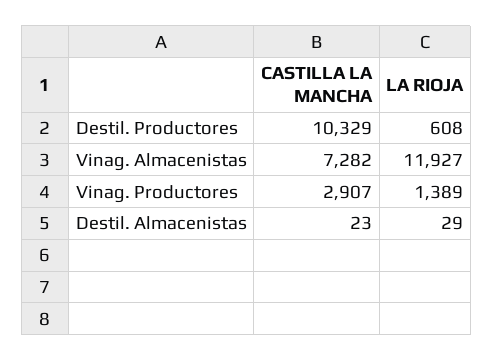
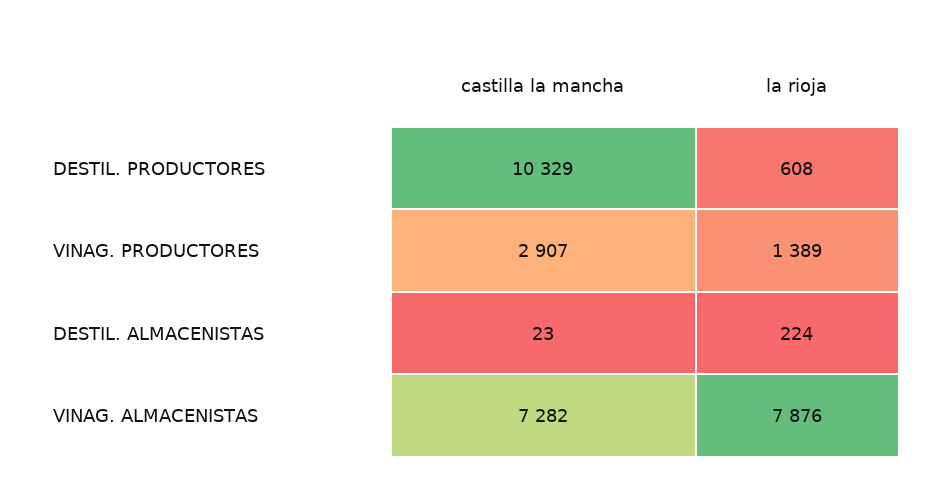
  {
    "CASTILLA LA MANCHA": {
      "Destil. Productores": 10329,
      "Vinag. Almacenistas": 7282,
      "Vinag. Productores": 2907,
      "Destil. Almacenistas": 23
    },
    "LA RIOJA": {
      "Destil. Productores": 608,
-     "Vinag. Almacenistas": 11927,
+     "Vinag. Almacenistas": 7876,
      "Vinag. Productores": 1389,
-     "Destil. Almacenistas": 29
+     "Destil. Almacenistas": 224
    }
  }

